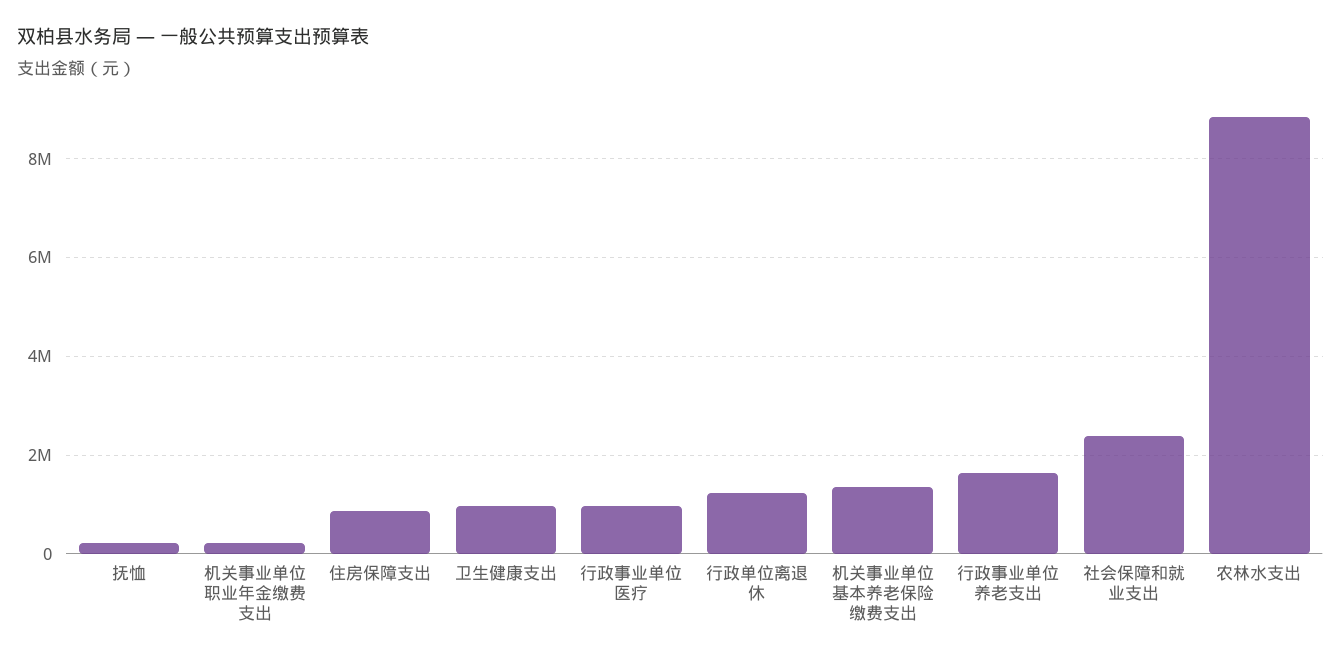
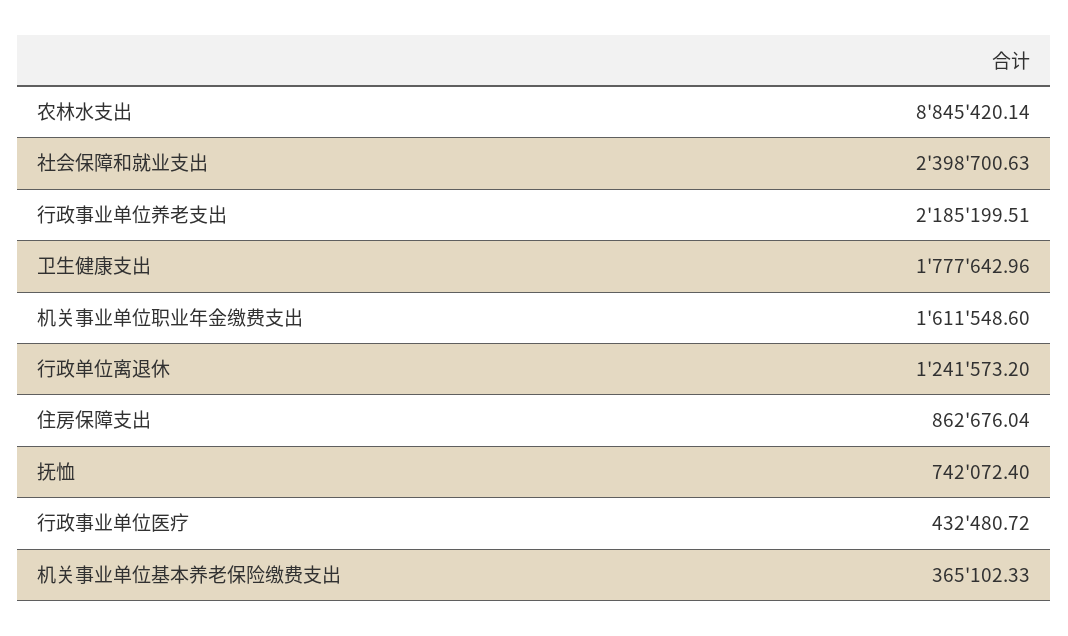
  {
-   "抚恤": 200000,
+   "抚恤": 742072.4,
-   "机关事业单位职业年金缴费支出": 200000,
+   "机关事业单位职业年金缴费支出": 1611548.6,
    "住房保障支出": 862676.04,
-   "卫生健康支出": 1000000,
+   "卫生健康支出": 1777642.96,
-   "行政事业单位医疗": 1000000,
+   "行政事业单位医疗": 432480.72,
    "行政单位离退休": 1241573.2,
-   "机关事业单位基本养老保险缴费支出": 1400000,
+   "机关事业单位基本养老保险缴费支出": 365102.33,
-   "行政事业单位养老支出": 1600000,
+   "行政事业单位养老支出": 2185199.51,
    "社会保障和就业支出": 2398700.63,
    "农林水支出": 8845420.14
  }

